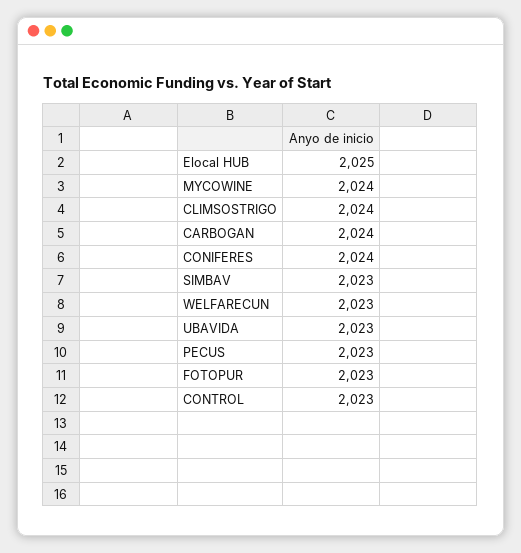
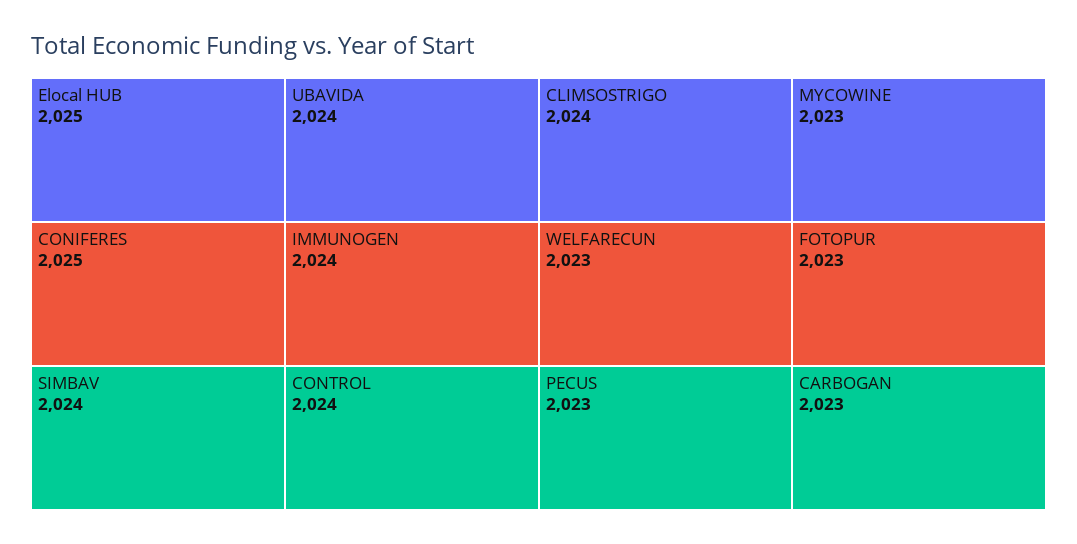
  {
    "Elocal HUB": 2025,
-   "MYCOWINE": 2024,
+   "MYCOWINE": 2023,
    "CLIMSOSTRIGO": 2024,
-   "CARBOGAN": 2024,
+   "CARBOGAN": 2023,
-   "CONIFERES": 2024,
+   "CONIFERES": 2025,
-   "SIMBAV": 2023,
+   "SIMBAV": 2024,
    "WELFARECUN": 2023,
-   "UBAVIDA": 2023,
+   "UBAVIDA": 2024,
    "PECUS": 2023,
    "FOTOPUR": 2023,
-   "CONTROL": 2023
+   "CONTROL": 2024,
+   "IMMUNOGEN": 2024
  }

